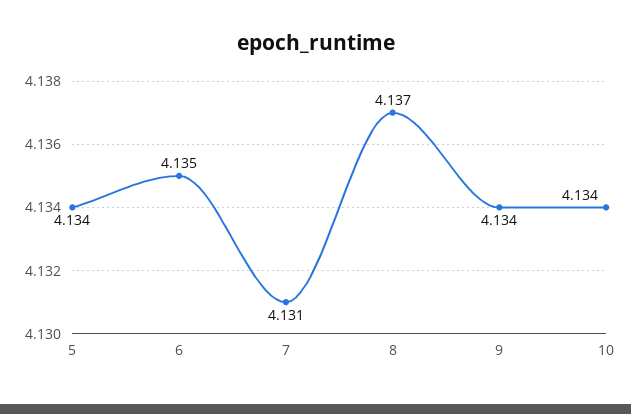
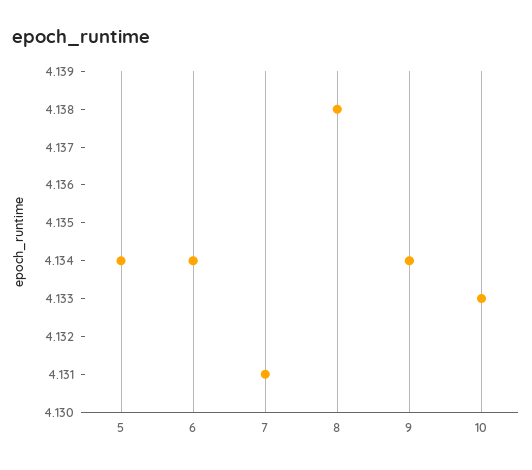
  {
    "5": 4.134,
-   "6": 4.135,
+   "6": 4.134,
    "7": 4.131,
-   "8": 4.137,
+   "8": 4.138,
    "9": 4.134,
-   "10": 4.134
+   "10": 4.133
  }

